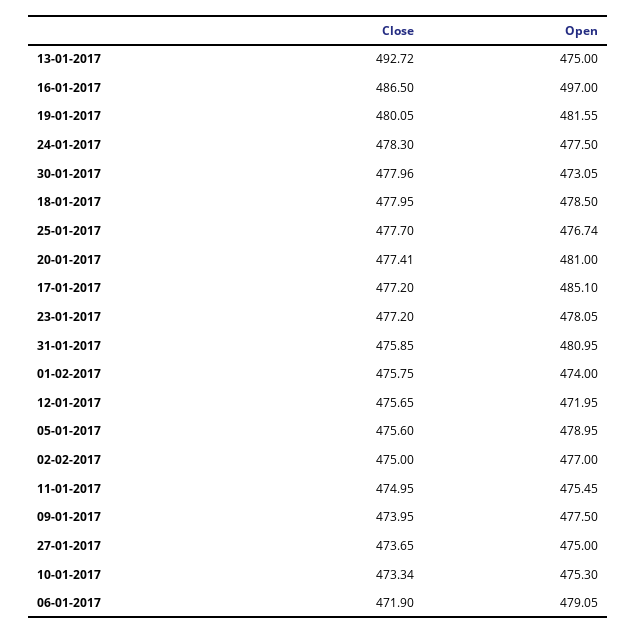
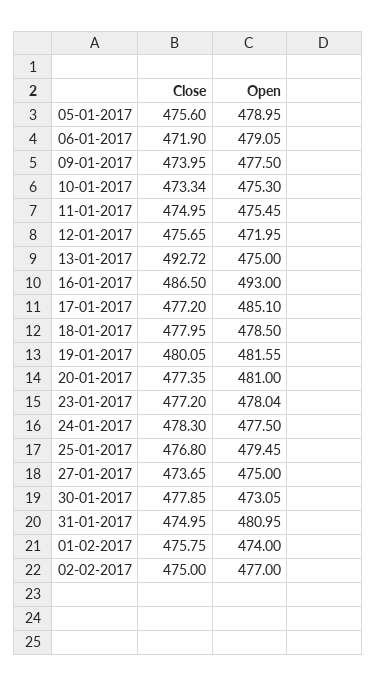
  {
    "Close": {
      "13-01-2017": 492.72,
      "16-01-2017": 486.5,
      "19-01-2017": 480.05,
      "24-01-2017": 478.3,
-     "30-01-2017": 477.96,
+     "30-01-2017": 477.85,
      "18-01-2017": 477.95,
-     "25-01-2017": 477.7,
+     "25-01-2017": 476.8,
-     "20-01-2017": 477.41,
+     "20-01-2017": 477.35,
      "17-01-2017": 477.2,
      "23-01-2017": 477.2,
-     "31-01-2017": 475.85,
+     "31-01-2017": 474.95,
      "01-02-2017": 475.75,
      "12-01-2017": 475.65,
      "05-01-2017": 475.6,
      "02-02-2017": 475,
      "11-01-2017": 474.95,
      "09-01-2017": 473.95,
      "27-01-2017": 473.65,
      "10-01-2017": 473.34,
      "06-01-2017": 471.9
    },
    "Open": {
      "13-01-2017": 475,
-     "16-01-2017": 497,
+     "16-01-2017": 493,
      "19-01-2017": 481.55,
      "24-01-2017": 477.5,
      "30-01-2017": 473.05,
      "18-01-2017": 478.5,
-     "25-01-2017": 476.74,
+     "25-01-2017": 479.45,
      "20-01-2017": 481,
      "17-01-2017": 485.1,
-     "23-01-2017": 478.05,
+     "23-01-2017": 478.04,
      "31-01-2017": 480.95,
      "01-02-2017": 474,
      "12-01-2017": 471.95,
      "05-01-2017": 478.95,
      "02-02-2017": 477,
      "11-01-2017": 475.45,
      "09-01-2017": 477.5,
      "27-01-2017": 475,
      "10-01-2017": 475.3,
      "06-01-2017": 479.05
    }
  }

